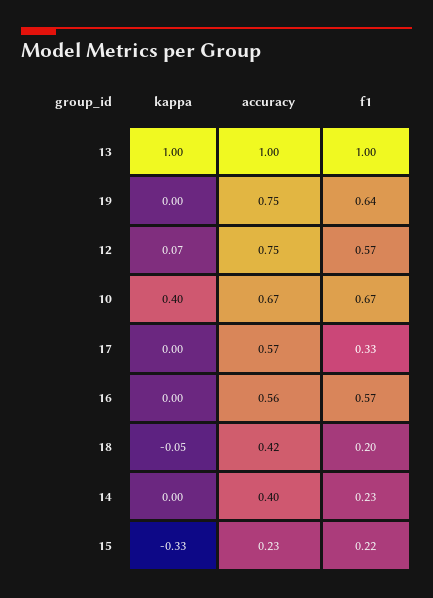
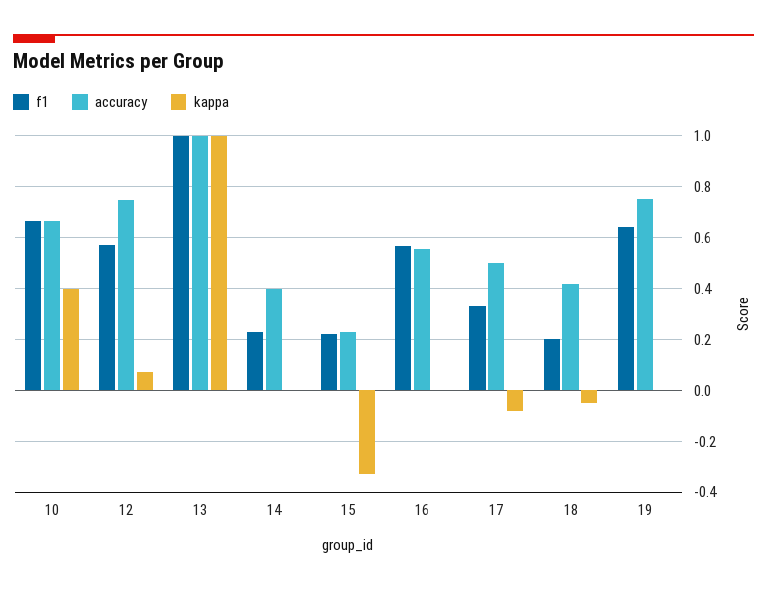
  {
    "kappa": {
      "13": 1,
      "19": 0,
      "12": 0.07,
      "10": 0.4,
-     "17": 0,
+     "17": -0.075,
      "16": 0,
      "18": -0.05,
      "14": 0,
      "15": -0.33
    },
    "accuracy": {
      "13": 1,
      "19": 0.75,
      "12": 0.75,
      "10": 0.67,
-     "17": 0.57,
+     "17": 0.5,
      "16": 0.56,
      "18": 0.42,
      "14": 0.4,
      "15": 0.23
    },
    "f1": {
      "13": 1,
      "19": 0.64,
      "12": 0.57,
      "10": 0.67,
      "17": 0.33,
      "16": 0.57,
      "18": 0.2,
      "14": 0.23,
      "15": 0.22
    }
  }

